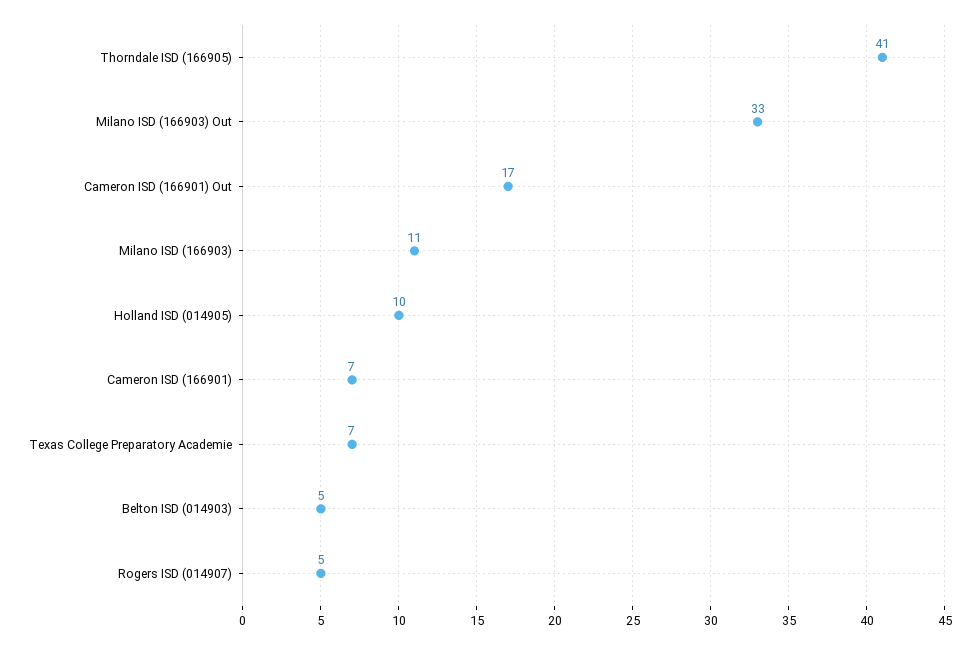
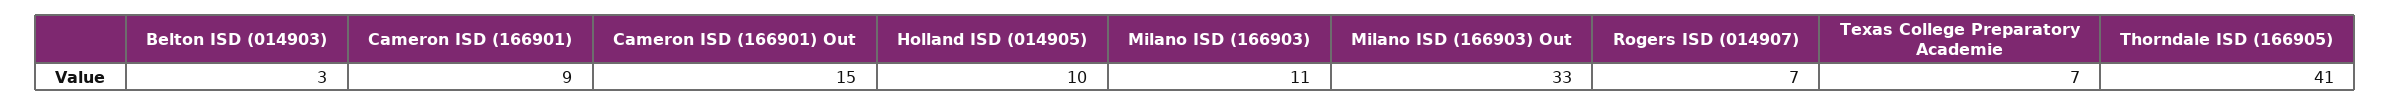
  {
    "Thorndale ISD (166905)": 41,
    "Milano ISD (166903) Out": 33,
-   "Cameron ISD (166901) Out": 17,
+   "Cameron ISD (166901) Out": 15,
    "Milano ISD (166903)": 11,
    "Holland ISD (014905)": 10,
-   "Cameron ISD (166901)": 7,
+   "Cameron ISD (166901)": 9,
    "Texas College Preparatory Academie": 7,
-   "Belton ISD (014903)": 5,
+   "Belton ISD (014903)": 3,
-   "Rogers ISD (014907)": 5
+   "Rogers ISD (014907)": 7
  }

